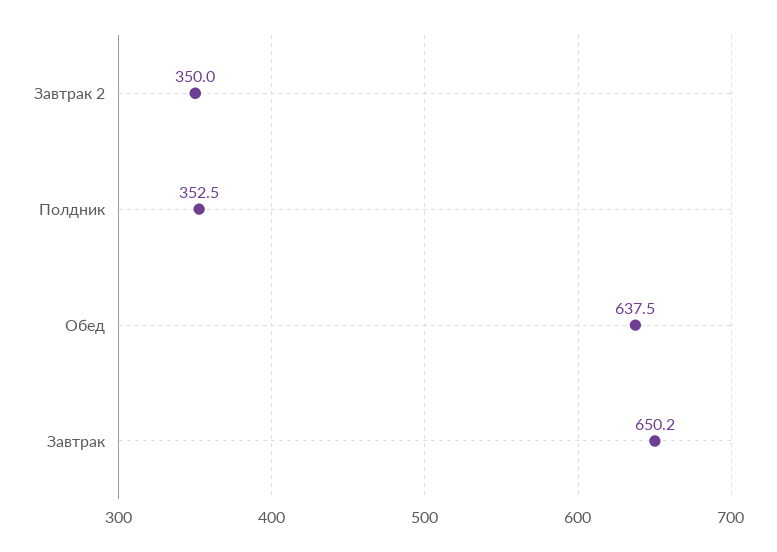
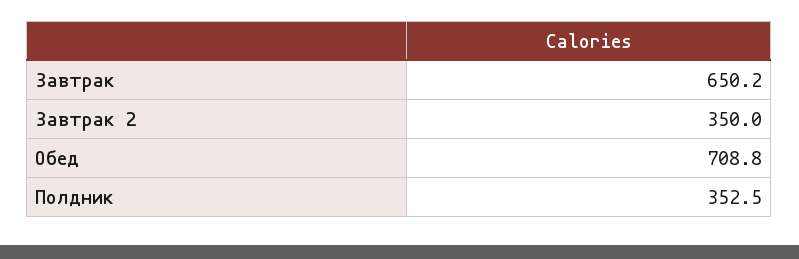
  {
    "Завтрак 2": 350,
    "Полдник": 352.5,
-   "Обед": 637.5,
+   "Обед": 708.8,
    "Завтрак": 650.2
  }

